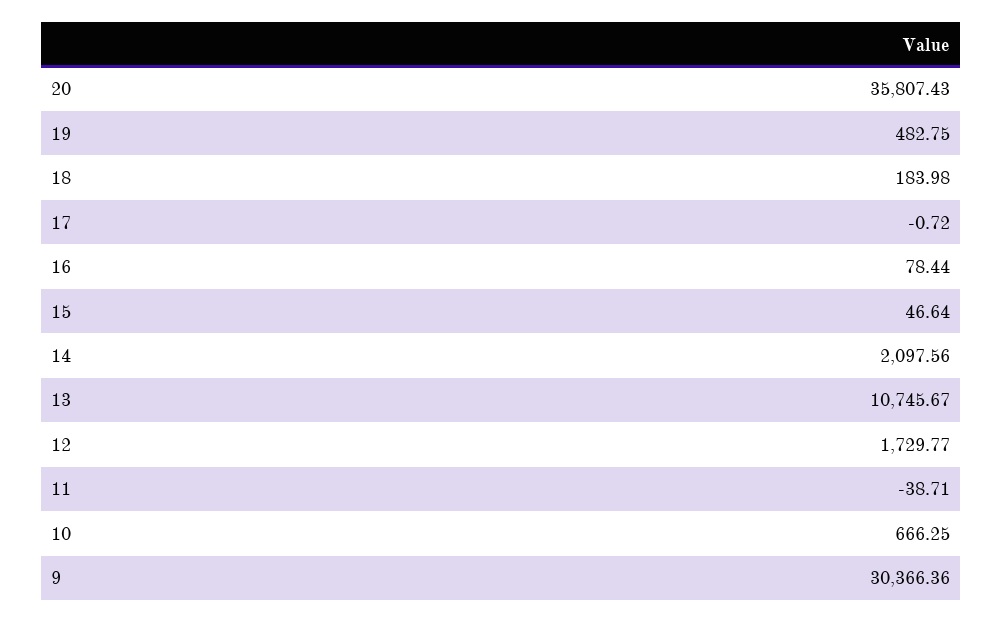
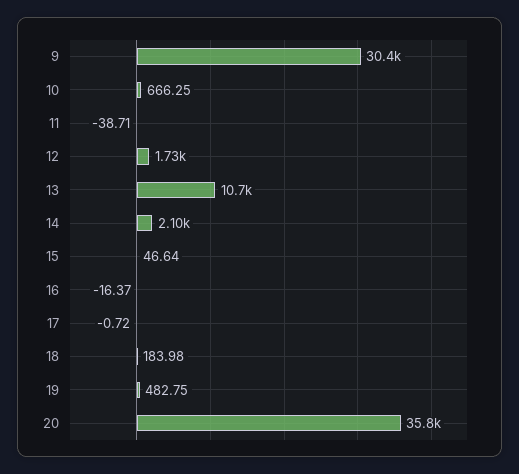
  {
    "20": 35807.43,
    "19": 482.75,
    "18": 183.98,
    "17": -0.72,
-   "16": 78.44,
+   "16": -16.37,
    "15": 46.64,
    "14": 2097.56,
    "13": 10745.67,
    "12": 1729.77,
    "11": -38.71,
    "10": 666.25,
    "9": 30366.36
  }

